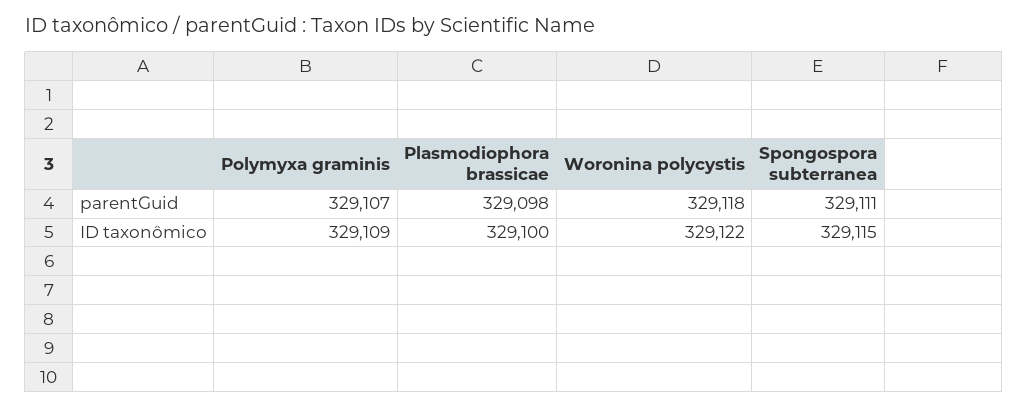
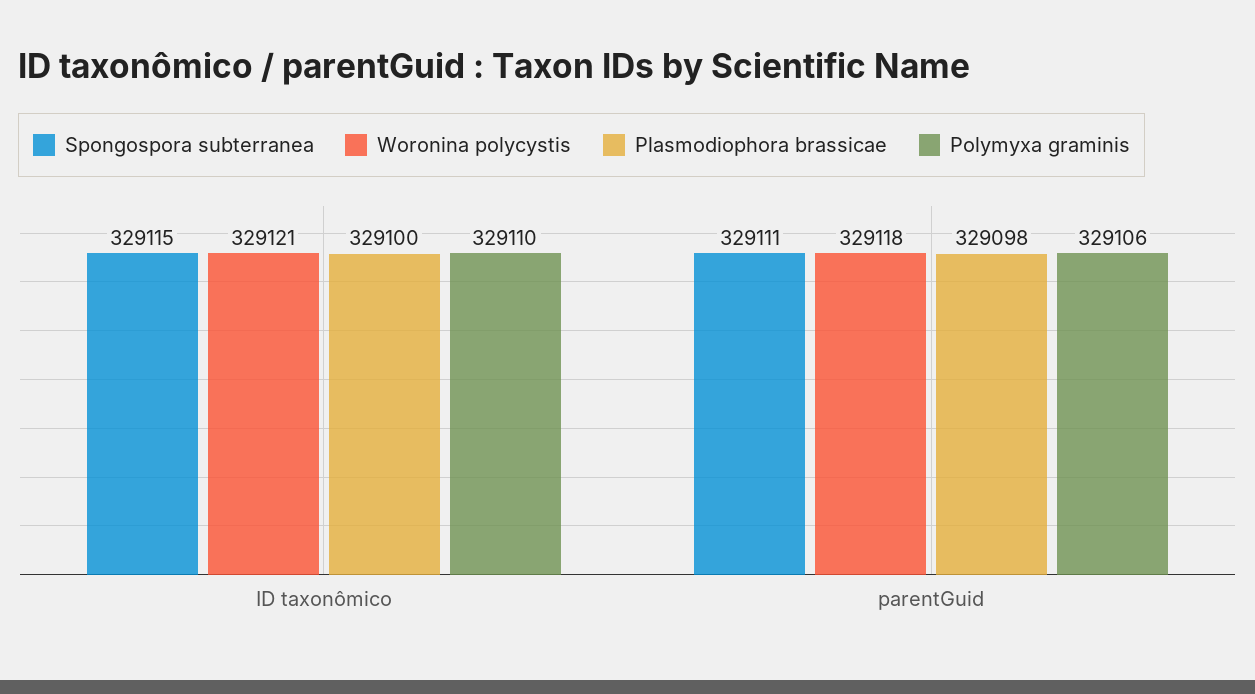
  {
    "Polymyxa graminis": {
-     "parentGuid": 329107,
+     "parentGuid": 329106,
-     "ID taxonômico": 329109
+     "ID taxonômico": 329110
    },
    "Plasmodiophora brassicae": {
      "parentGuid": 329098,
      "ID taxonômico": 329100
    },
    "Woronina polycystis": {
      "parentGuid": 329118,
-     "ID taxonômico": 329122
+     "ID taxonômico": 329121
    },
    "Spongospora subterranea": {
      "parentGuid": 329111,
      "ID taxonômico": 329115
    }
  }

